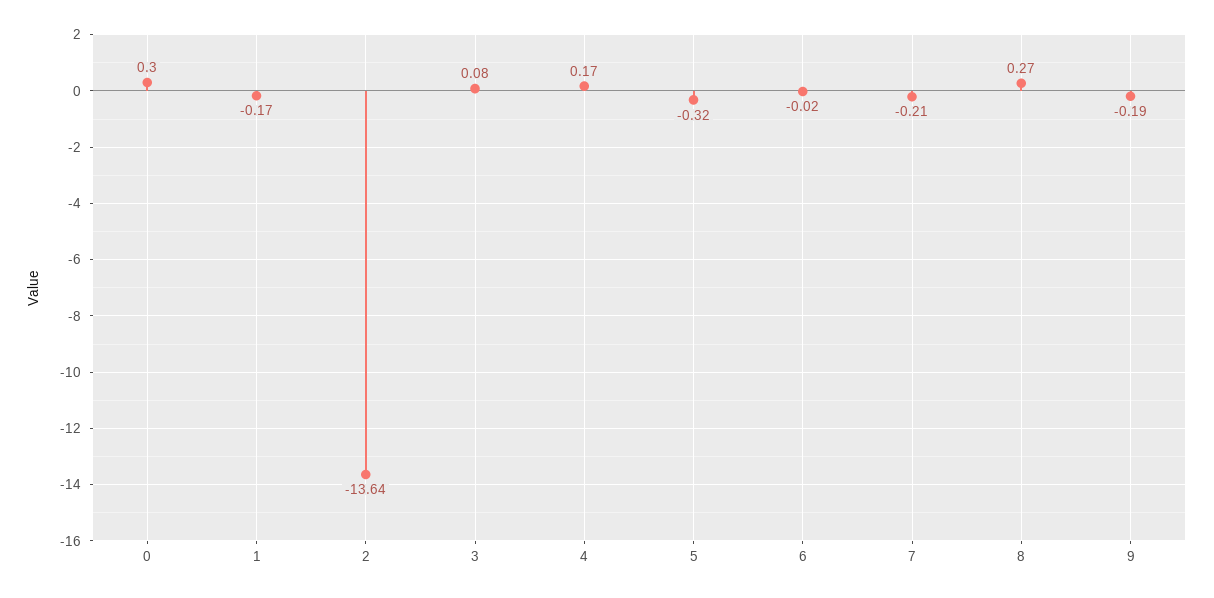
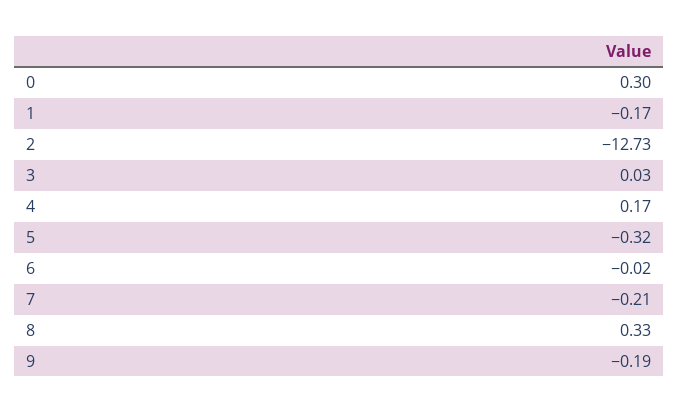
  {
    "0": 0.3,
    "1": -0.17,
-   "2": -13.64,
+   "2": -12.73,
-   "3": 0.08,
+   "3": 0.03,
    "4": 0.17,
    "5": -0.32,
    "6": -0.02,
    "7": -0.21,
-   "8": 0.27,
+   "8": 0.33,
    "9": -0.19
  }

